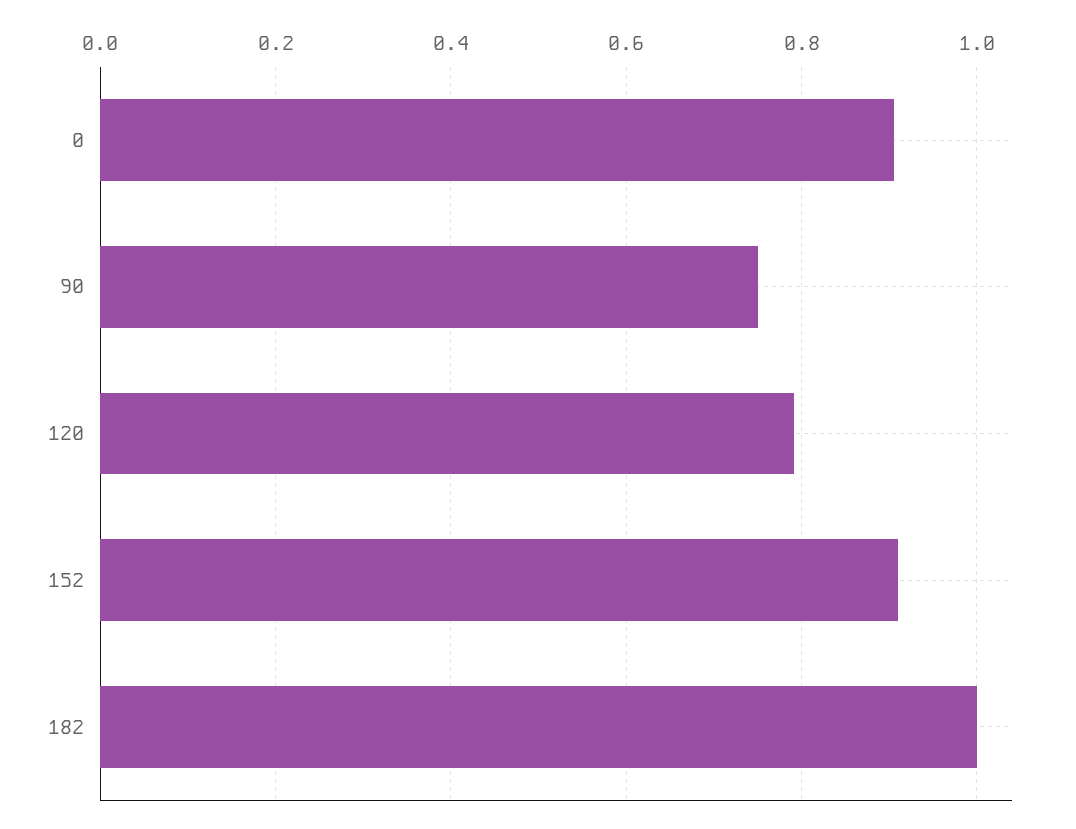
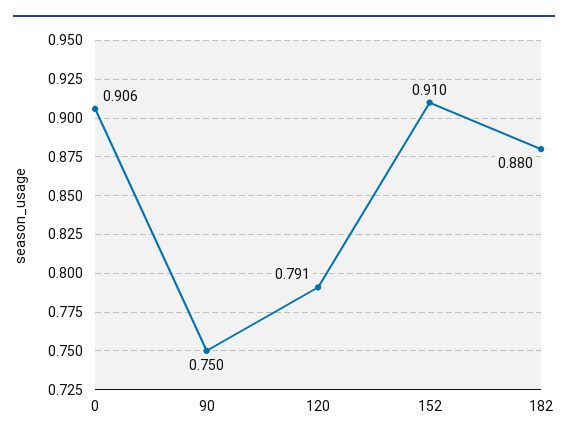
  {
    "0": 0.906,
    "90": 0.75,
    "120": 0.791,
    "152": 0.91,
-   "182": 1
+   "182": 0.88
  }

